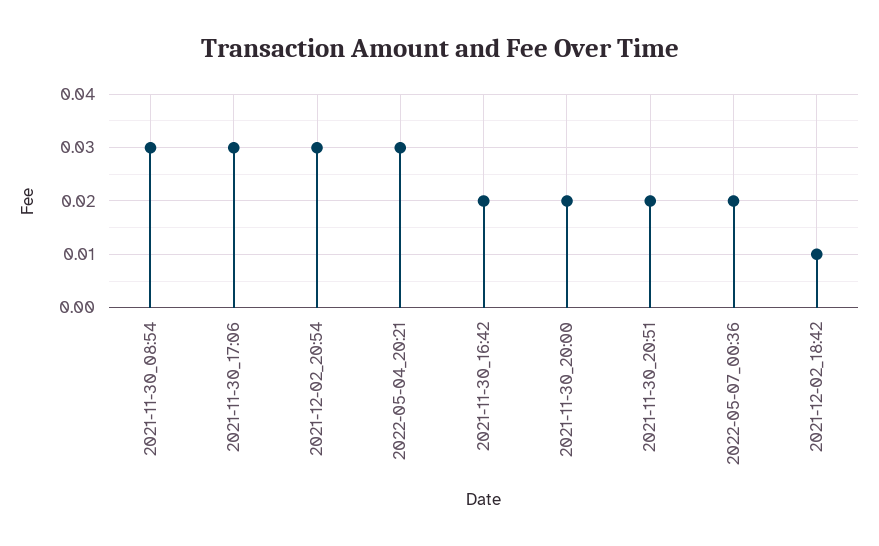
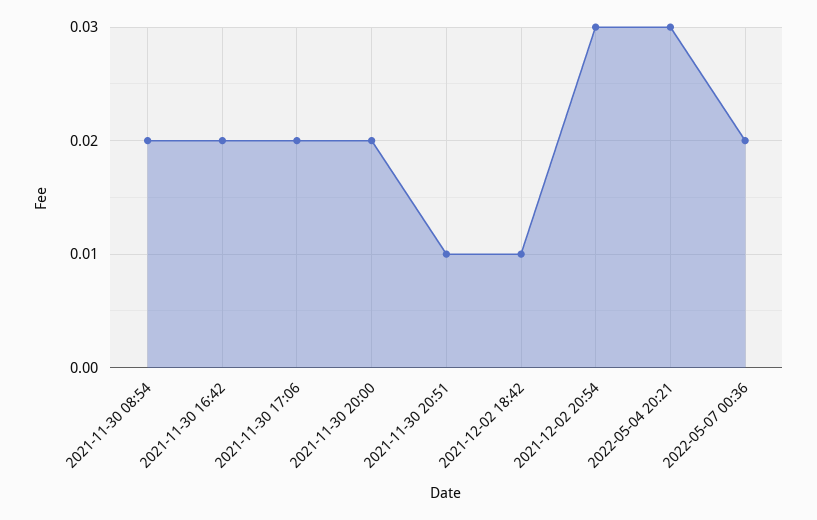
  {
-   "2021-11-30_08:54": 0.03,
+   "2021-11-30_08:54": 0.02,
-   "2021-11-30_17:06": 0.03,
+   "2021-11-30_17:06": 0.02,
    "2021-12-02_20:54": 0.03,
    "2022-05-04_20:21": 0.03,
    "2021-11-30_16:42": 0.02,
    "2021-11-30_20:00": 0.02,
-   "2021-11-30_20:51": 0.02,
+   "2021-11-30_20:51": 0.01,
    "2022-05-07_00:36": 0.02,
    "2021-12-02_18:42": 0.01
  }

